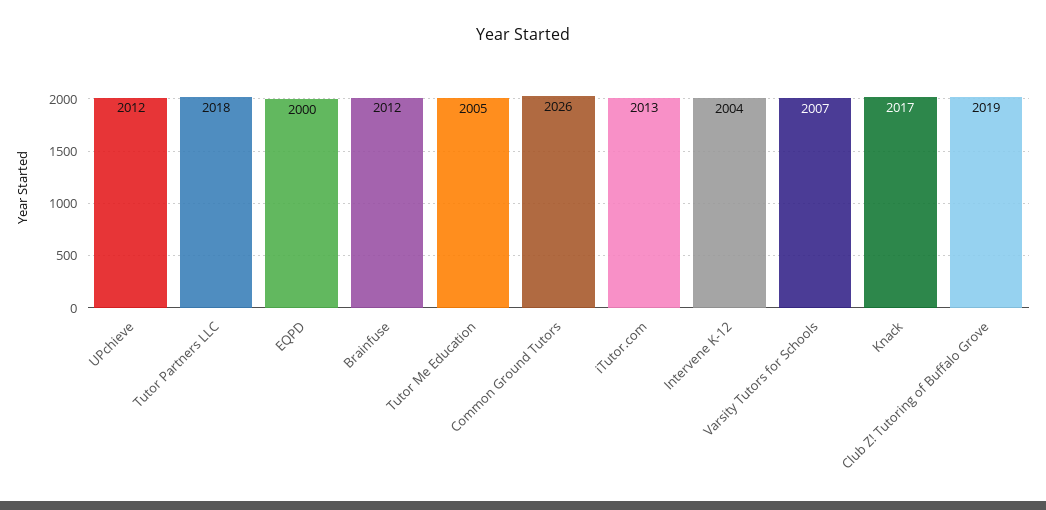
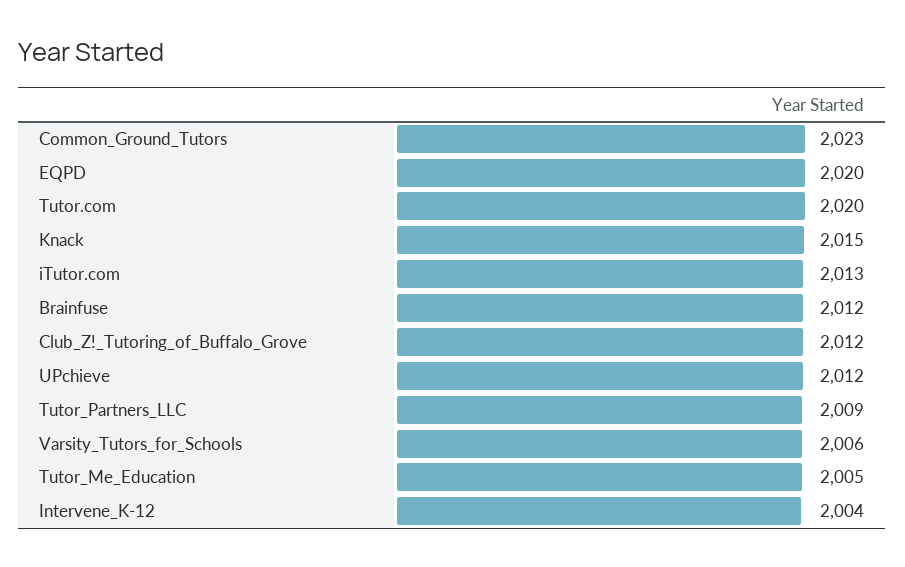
  {
    "UPchieve": 2012,
-   "Tutor Partners LLC": 2018,
+   "Tutor Partners LLC": 2009,
-   "EQPD": 2000,
+   "EQPD": 2020,
    "Brainfuse": 2012,
    "Tutor Me Education": 2005,
-   "Common Ground Tutors": 2026,
+   "Common Ground Tutors": 2023,
    "iTutor.com": 2013,
    "Intervene K-12": 2004,
-   "Varsity Tutors for Schools": 2007,
+   "Varsity Tutors for Schools": 2006,
-   "Knack": 2017,
+   "Knack": 2015,
-   "Club Z! Tutoring of Buffalo Grove": 2019
+   "Club Z! Tutoring of Buffalo Grove": 2012,
+   "Tutor.com": 2020
  }

